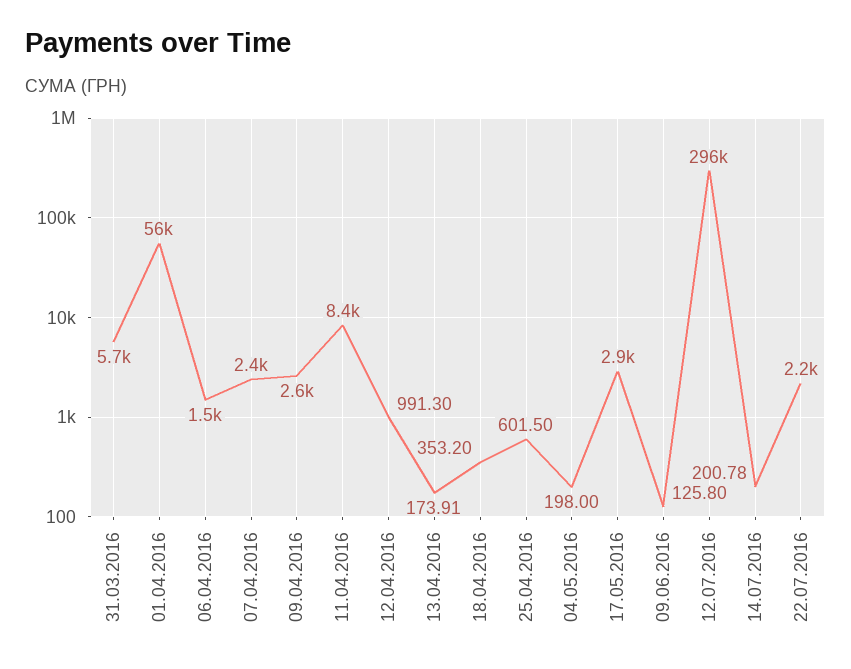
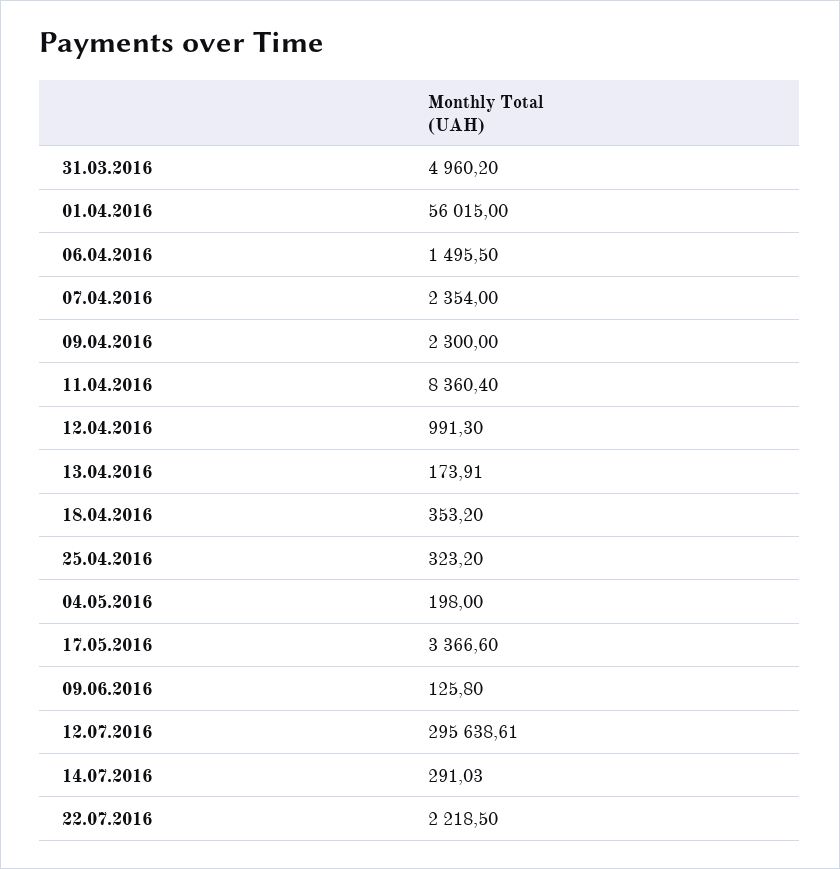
  {
-   "31.03.2016": 5700,
+   "31.03.2016": 4960.2,
    "01.04.2016": 56015,
    "06.04.2016": 1495.5,
    "07.04.2016": 2354,
-   "09.04.2016": 2600,
+   "09.04.2016": 2300,
    "11.04.2016": 8360.4,
    "12.04.2016": 991.3,
    "13.04.2016": 173.91,
    "18.04.2016": 353.2,
-   "25.04.2016": 601.5,
+   "25.04.2016": 323.2,
    "04.05.2016": 198,
-   "17.05.2016": 2900,
+   "17.05.2016": 3366.6,
    "09.06.2016": 125.8,
    "12.07.2016": 295638.61,
-   "14.07.2016": 200.78,
+   "14.07.2016": 291.03,
    "22.07.2016": 2218.5
  }

